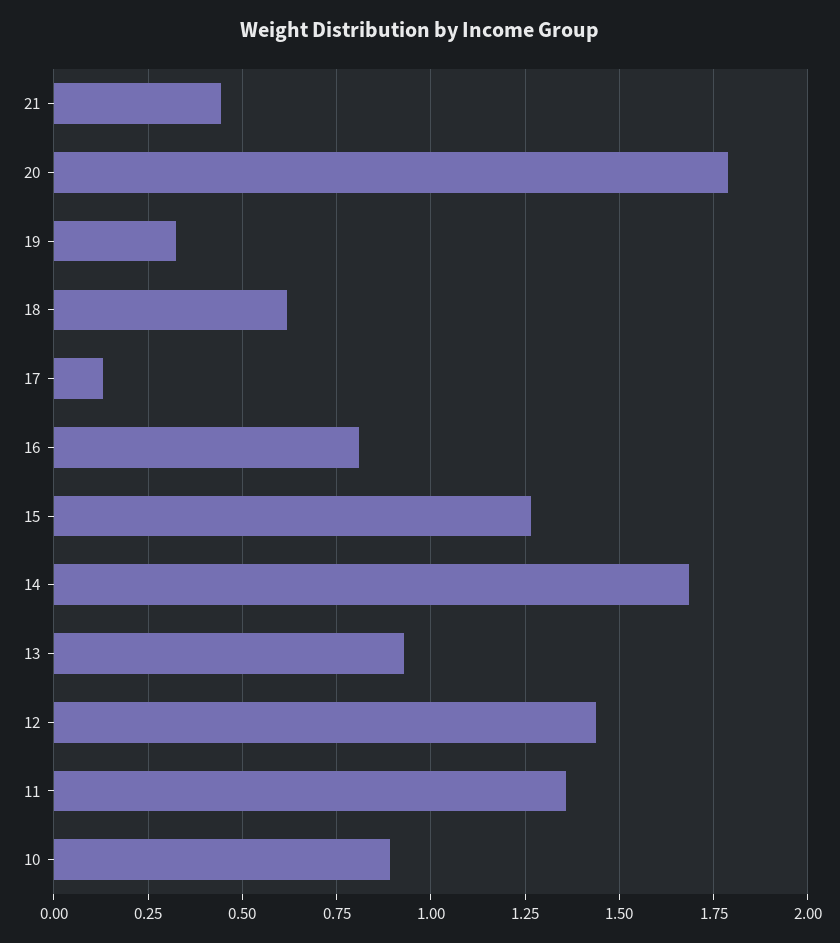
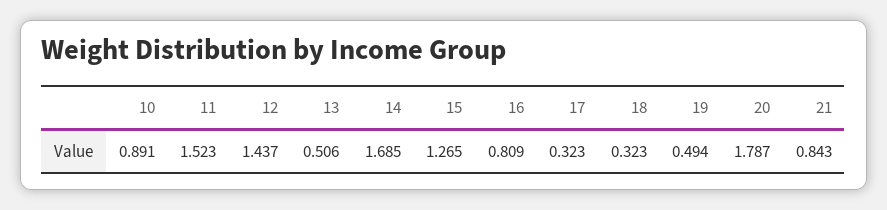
  {
-   "21": 0.45,
+   "21": 0.843,
    "20": 1.787,
-   "19": 0.325,
+   "19": 0.494,
-   "18": 0.625,
+   "18": 0.323,
-   "17": 0.125,
+   "17": 0.323,
    "16": 0.809,
    "15": 1.265,
    "14": 1.685,
-   "13": 0.925,
+   "13": 0.506,
    "12": 1.437,
-   "11": 1.35,
+   "11": 1.523,
    "10": 0.891
  }

